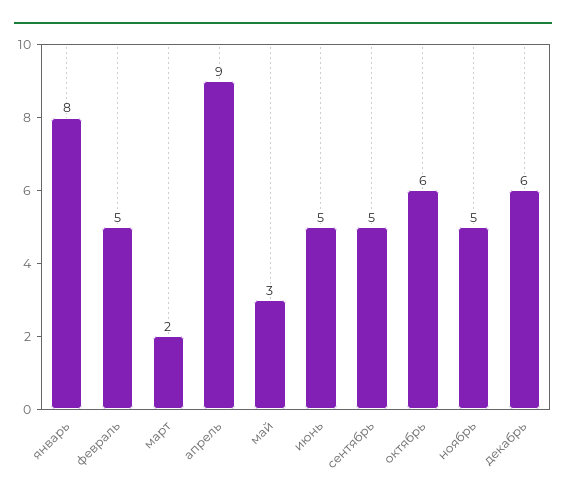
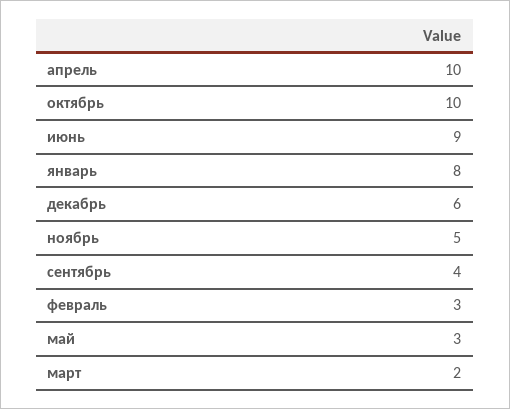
  {
    "январь": 8,
-   "февраль": 5,
+   "февраль": 3,
    "март": 2,
-   "апрель": 9,
+   "апрель": 10,
    "май": 3,
-   "июнь": 5,
+   "июнь": 9,
-   "сентябрь": 5,
+   "сентябрь": 4,
-   "октябрь": 6,
+   "октябрь": 10,
    "ноябрь": 5,
    "декабрь": 6
  }

